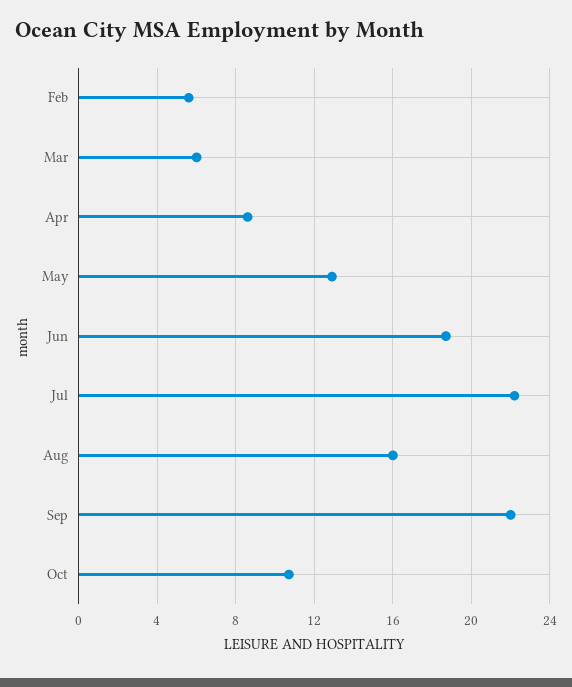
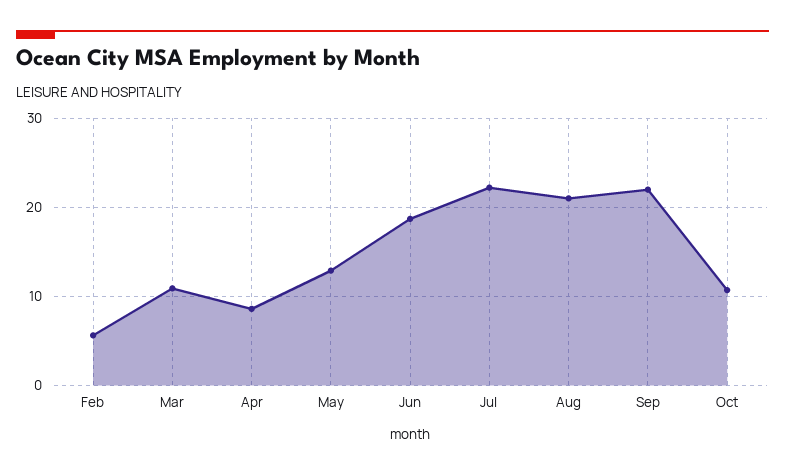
  {
    "Feb": 5.5,
-   "Mar": 6,
+   "Mar": 11,
    "Apr": 8.5,
    "May": 13,
    "Jun": 18.5,
    "Jul": 22,
-   "Aug": 16,
+   "Aug": 21,
    "Sep": 22,
    "Oct": 10.5
  }

